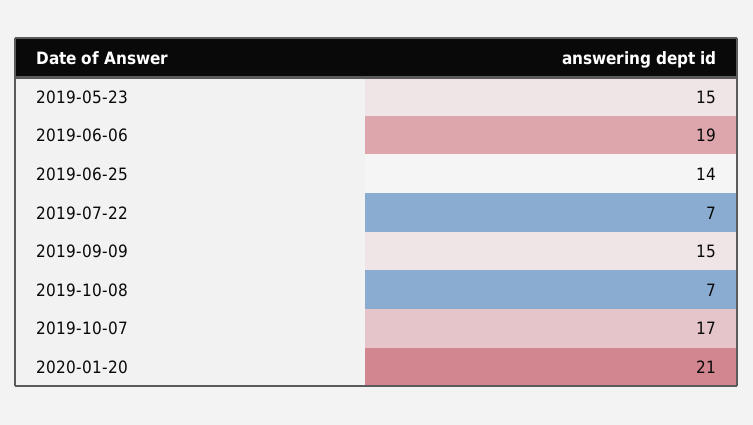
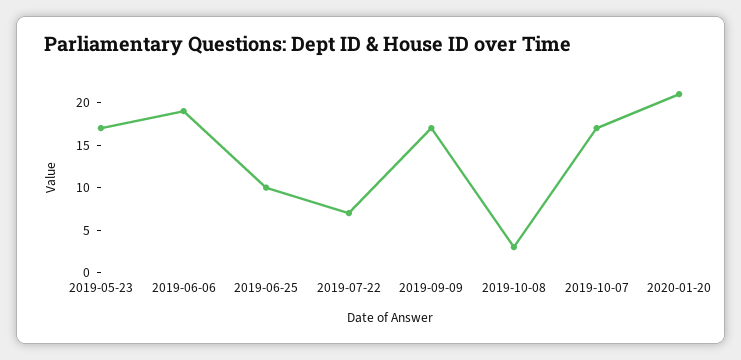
  {
-   "2019-05-23": 15,
+   "2019-05-23": 17,
    "2019-06-06": 19,
-   "2019-06-25": 14,
+   "2019-06-25": 10,
    "2019-07-22": 7,
-   "2019-09-09": 15,
+   "2019-09-09": 17,
-   "2019-10-08": 7,
+   "2019-10-08": 3,
    "2019-10-07": 17,
    "2020-01-20": 21
  }

